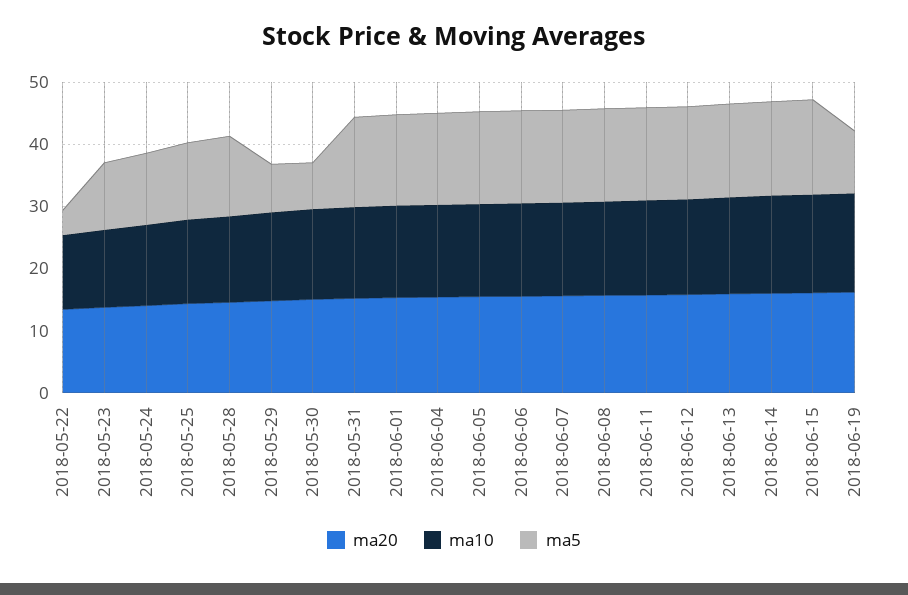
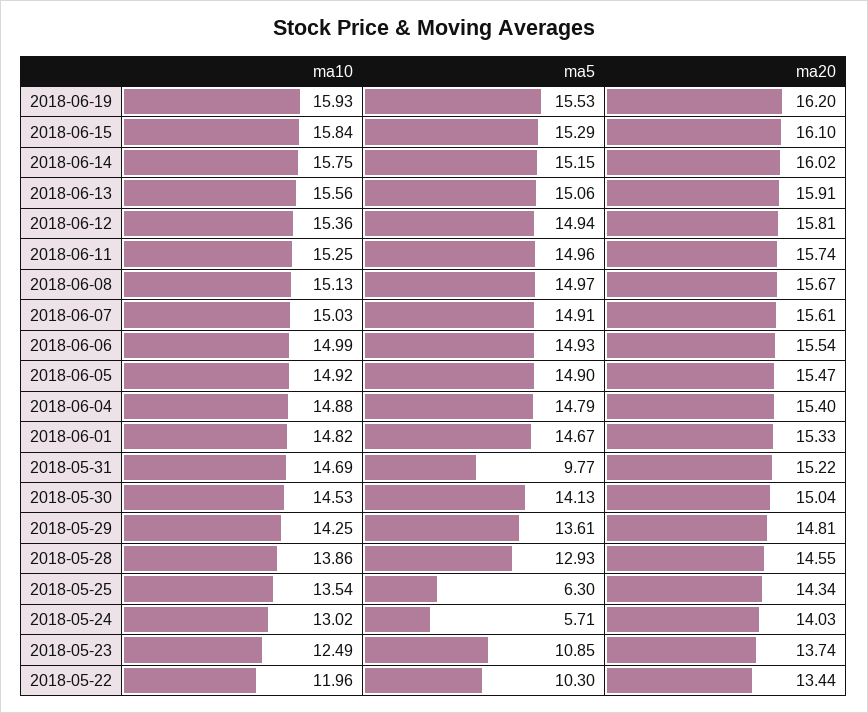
  {
    "ma20": {
      "2018-05-22": 13.44,
      "2018-05-23": 13.74,
      "2018-05-24": 14.03,
      "2018-05-25": 14.34,
      "2018-05-28": 14.55,
      "2018-05-29": 14.81,
      "2018-05-30": 15.04,
      "2018-05-31": 15.22,
      "2018-06-01": 15.33,
      "2018-06-04": 15.4,
      "2018-06-05": 15.47,
      "2018-06-06": 15.54,
      "2018-06-07": 15.61,
      "2018-06-08": 15.67,
      "2018-06-11": 15.74,
      "2018-06-12": 15.81,
      "2018-06-13": 15.91,
      "2018-06-14": 16.02,
      "2018-06-15": 16.1,
      "2018-06-19": 16.2
    },
    "ma10": {
      "2018-05-22": 11.96,
      "2018-05-23": 12.49,
      "2018-05-24": 13.02,
      "2018-05-25": 13.54,
      "2018-05-28": 13.86,
      "2018-05-29": 14.25,
      "2018-05-30": 14.53,
      "2018-05-31": 14.69,
      "2018-06-01": 14.82,
      "2018-06-04": 14.88,
      "2018-06-05": 14.92,
      "2018-06-06": 14.99,
      "2018-06-07": 15.03,
      "2018-06-08": 15.13,
      "2018-06-11": 15.25,
      "2018-06-12": 15.36,
      "2018-06-13": 15.56,
      "2018-06-14": 15.75,
      "2018-06-15": 15.84,
      "2018-06-19": 15.93
    },
    "ma5": {
-     "2018-05-22": 4,
+     "2018-05-22": 10.3,
      "2018-05-23": 10.85,
-     "2018-05-24": 12,
+     "2018-05-24": 5.71,
-     "2018-05-25": 12,
+     "2018-05-25": 6.3,
      "2018-05-28": 12.93,
-     "2018-05-29": 8,
+     "2018-05-29": 13.61,
-     "2018-05-30": 8,
+     "2018-05-30": 14.13,
-     "2018-05-31": 14,
+     "2018-05-31": 9.77,
      "2018-06-01": 14.67,
      "2018-06-04": 14.79,
      "2018-06-05": 14.9,
      "2018-06-06": 14.93,
      "2018-06-07": 14.91,
      "2018-06-08": 14.97,
      "2018-06-11": 14.96,
      "2018-06-12": 14.94,
      "2018-06-13": 15.06,
      "2018-06-14": 15.15,
      "2018-06-15": 15.29,
-     "2018-06-19": 10
+     "2018-06-19": 15.53
    }
  }

